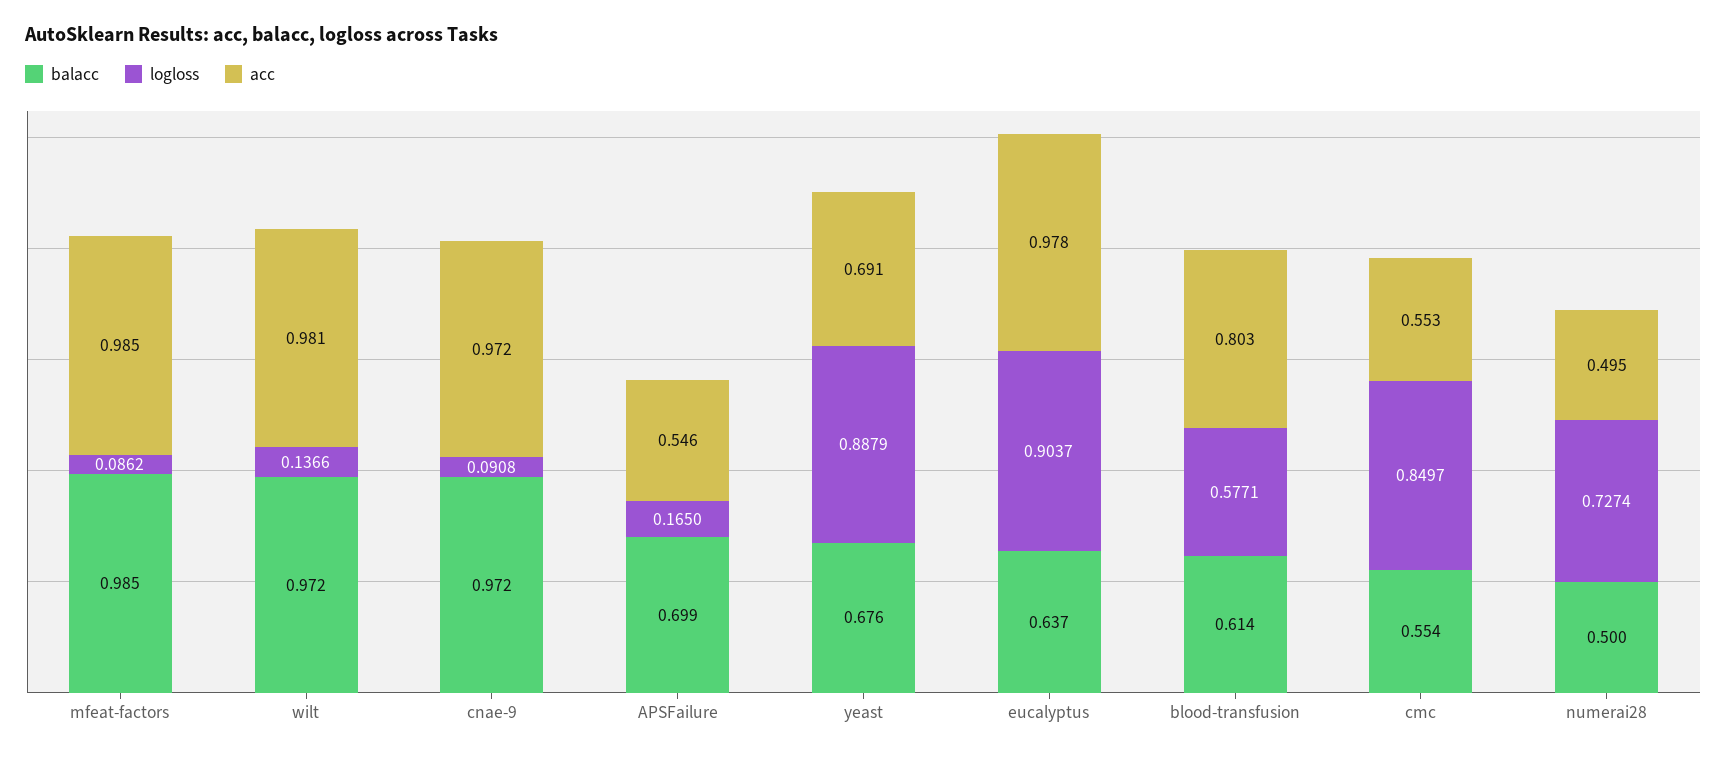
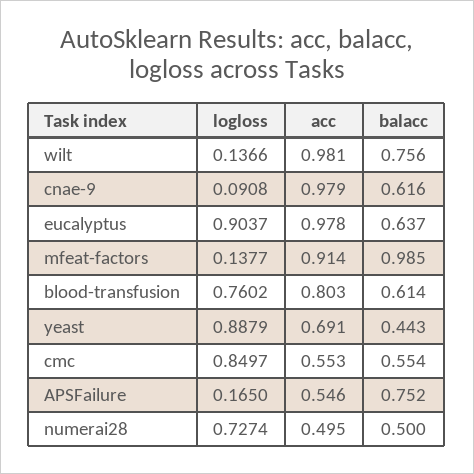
  {
    "balacc": {
      "mfeat-factors": 0.985,
-     "wilt": 0.972,
+     "wilt": 0.756,
-     "cnae-9": 0.972,
+     "cnae-9": 0.616,
-     "APSFailure": 0.699,
+     "APSFailure": 0.752,
-     "yeast": 0.676,
+     "yeast": 0.443,
      "eucalyptus": 0.637,
      "blood-transfusion": 0.614,
      "cmc": 0.554,
      "numerai28": 0.5
    },
    "logloss": {
-     "mfeat-factors": 0.0862,
+     "mfeat-factors": 0.1377,
      "wilt": 0.1366,
      "cnae-9": 0.0908,
      "APSFailure": 0.165,
      "yeast": 0.8879,
      "eucalyptus": 0.9037,
-     "blood-transfusion": 0.5771,
+     "blood-transfusion": 0.7602,
      "cmc": 0.8497,
      "numerai28": 0.7274
    },
    "acc": {
-     "mfeat-factors": 0.985,
+     "mfeat-factors": 0.914,
      "wilt": 0.981,
-     "cnae-9": 0.972,
+     "cnae-9": 0.979,
      "APSFailure": 0.546,
      "yeast": 0.691,
      "eucalyptus": 0.978,
      "blood-transfusion": 0.803,
      "cmc": 0.553,
      "numerai28": 0.495
    }
  }

